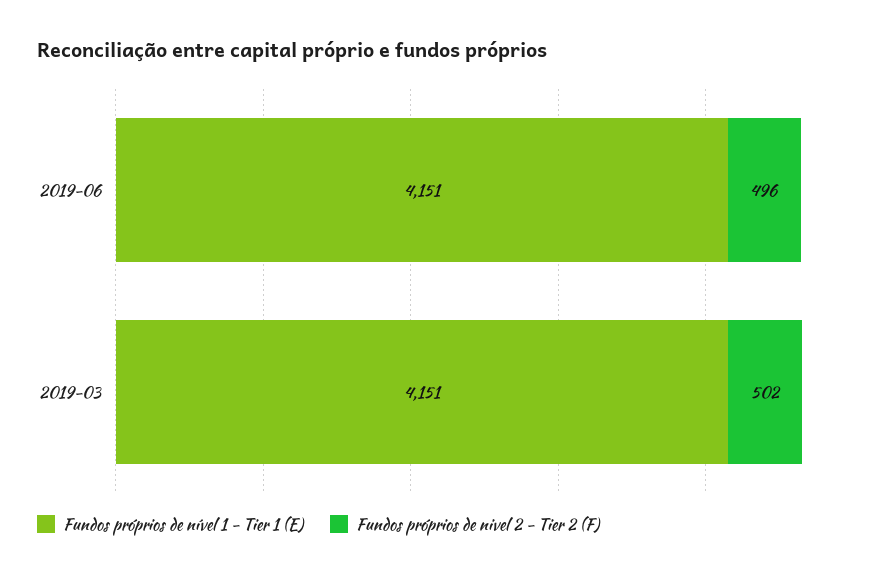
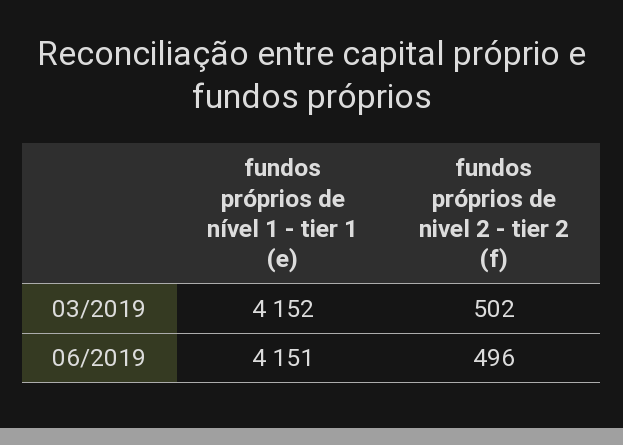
  {
    "Fundos próprios de nível 1 - Tier 1 (E)": {
      "2019-06": 4151,
-     "2019-03": 4151
+     "2019-03": 4152
    },
    "Fundos próprios de nivel 2 - Tier 2 (F)": {
      "2019-06": 496,
      "2019-03": 502
    }
  }

